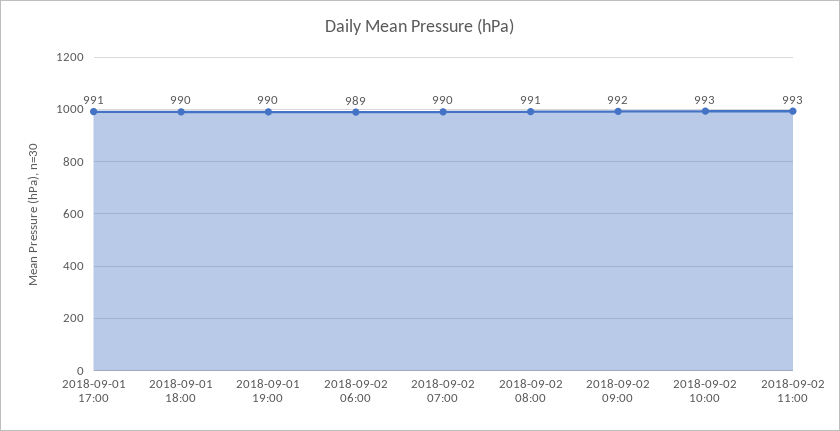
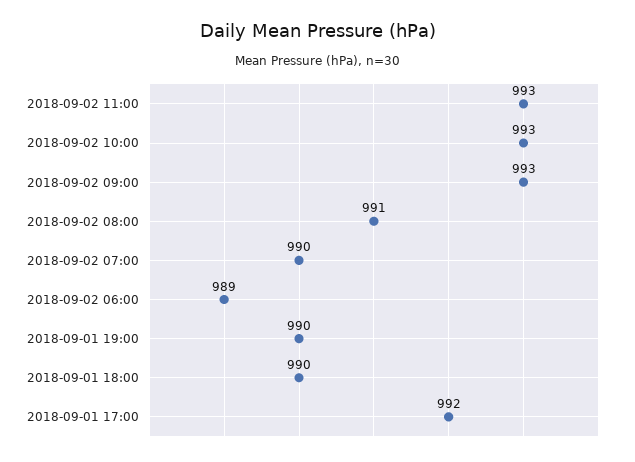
  {
-   "2018-09-01 17:00": 991,
+   "2018-09-01 17:00": 992,
    "2018-09-01 18:00": 990,
    "2018-09-01 19:00": 990,
    "2018-09-02 06:00": 989,
    "2018-09-02 07:00": 990,
    "2018-09-02 08:00": 991,
-   "2018-09-02 09:00": 992,
+   "2018-09-02 09:00": 993,
    "2018-09-02 10:00": 993,
    "2018-09-02 11:00": 993
  }

